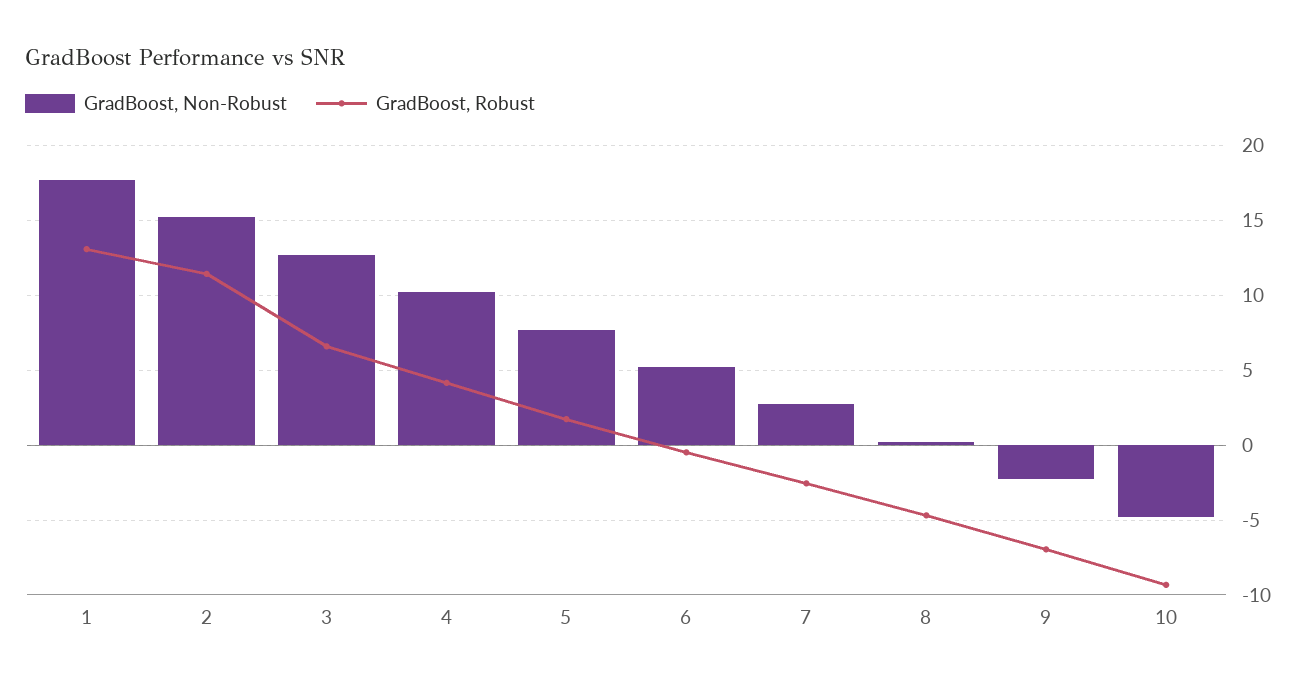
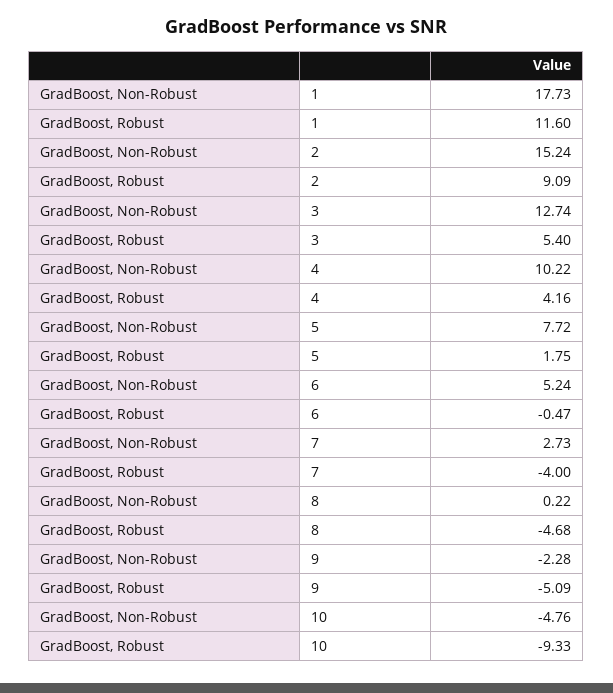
  {
    "GradBoost, Non-Robust": {
      "1": 17.73,
      "2": 15.24,
      "3": 12.74,
      "4": 10.22,
      "5": 7.72,
      "6": 5.24,
      "7": 2.73,
      "8": 0.22,
      "9": -2.28,
      "10": -4.76
    },
    "GradBoost, Robust": {
-     "1": 13,
+     "1": 11.6,
-     "2": 11.5,
+     "2": 9.09,
-     "3": 6.5,
+     "3": 5.4,
      "4": 4.16,
      "5": 1.75,
      "6": -0.47,
-     "7": -2.5,
+     "7": -4,
      "8": -4.68,
-     "9": -7,
+     "9": -5.09,
      "10": -9.33
    }
  }

